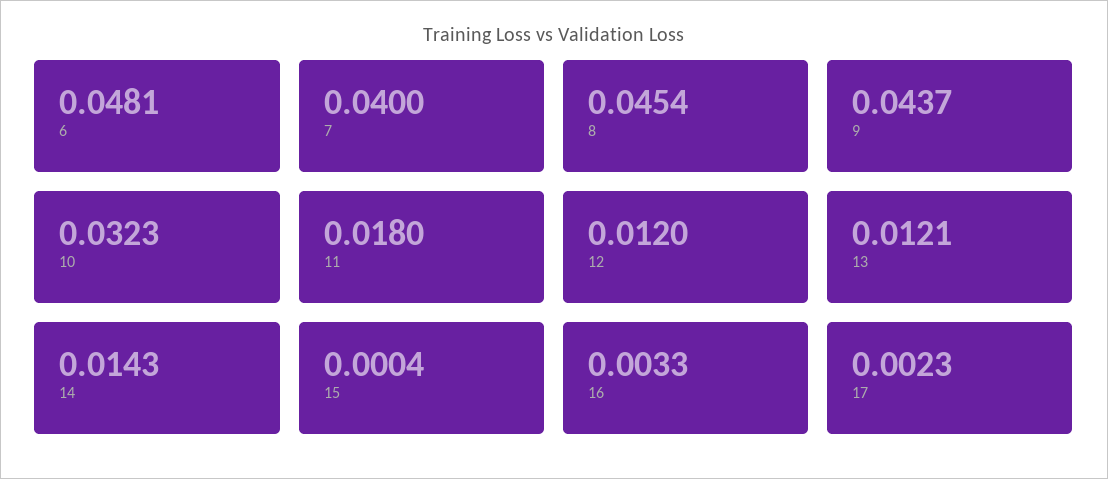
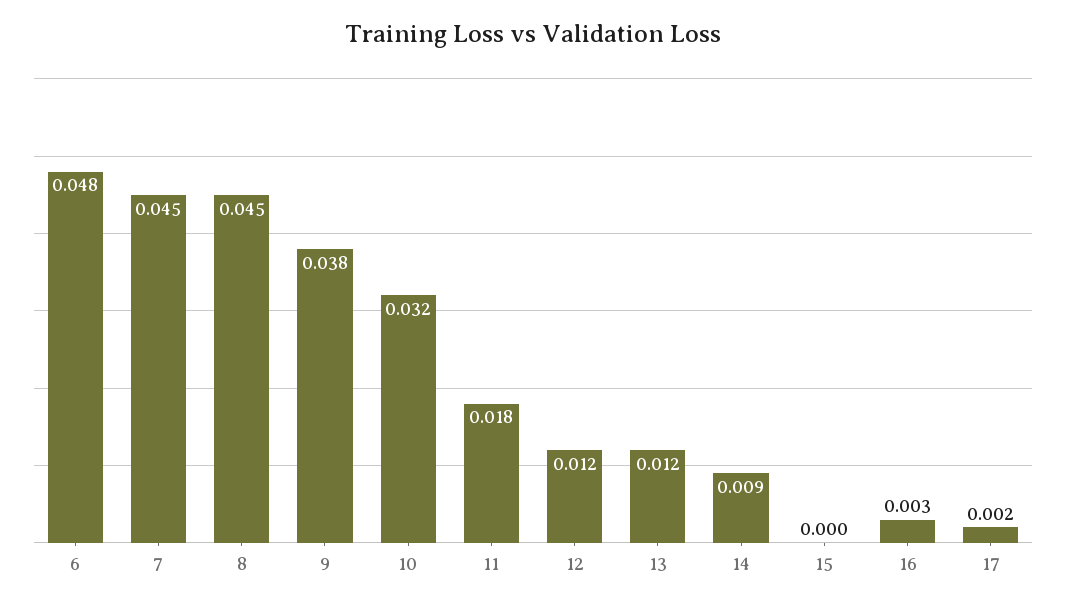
  {
    "6": 0.0481,
-   "7": 0.04,
+   "7": 0.045,
    "8": 0.0454,
-   "9": 0.0437,
+   "9": 0.038,
    "10": 0.0323,
    "11": 0.018,
    "12": 0.012,
    "13": 0.0121,
-   "14": 0.0143,
+   "14": 0.009,
    "15": 0.0004,
    "16": 0.0033,
    "17": 0.0023
  }

